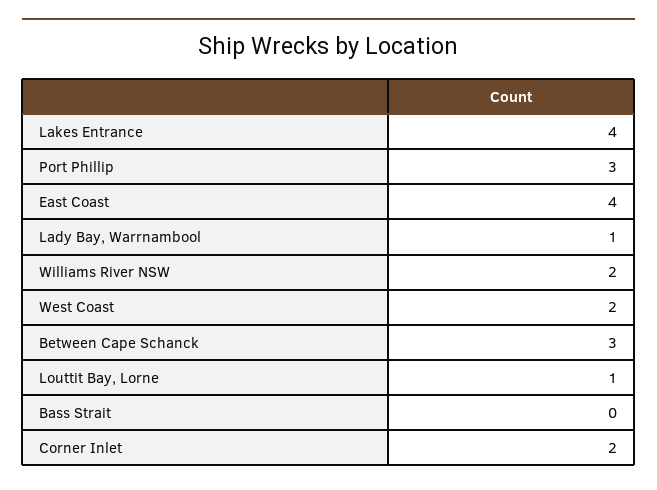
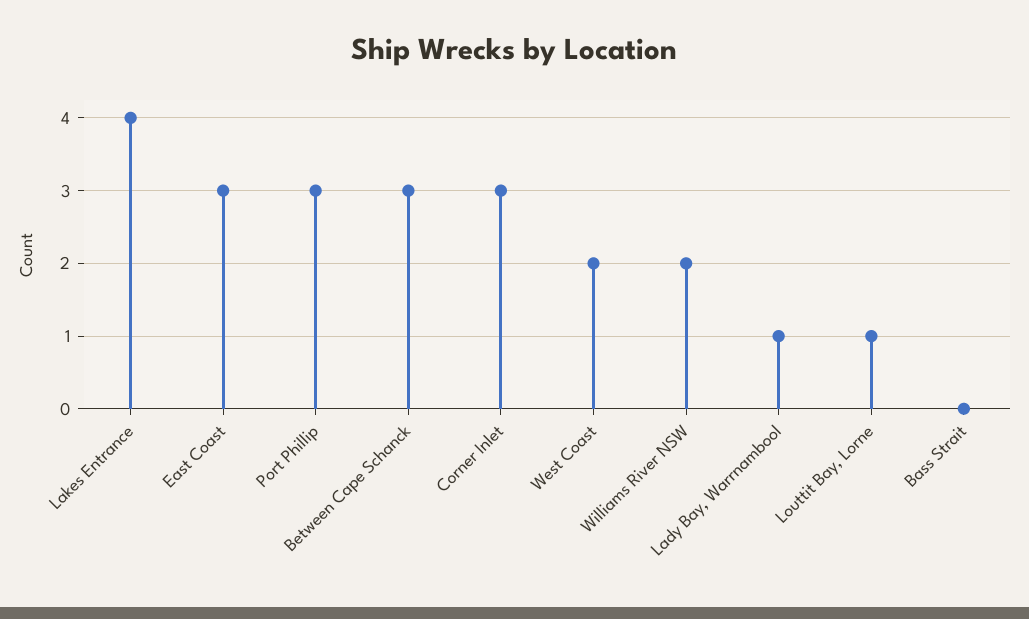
  {
    "Lakes Entrance": 4,
    "Port Phillip": 3,
-   "East Coast": 4,
+   "East Coast": 3,
    "Lady Bay, Warrnambool": 1,
    "Williams River NSW": 2,
    "West Coast": 2,
    "Between Cape Schanck": 3,
    "Louttit Bay, Lorne": 1,
    "Bass Strait": 0,
-   "Corner Inlet": 2
+   "Corner Inlet": 3
  }

